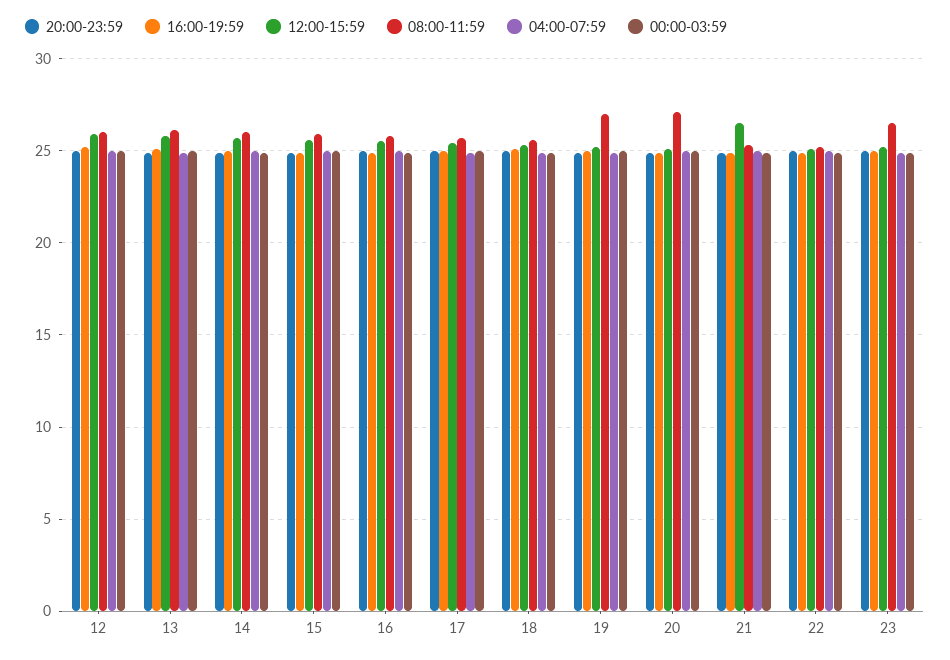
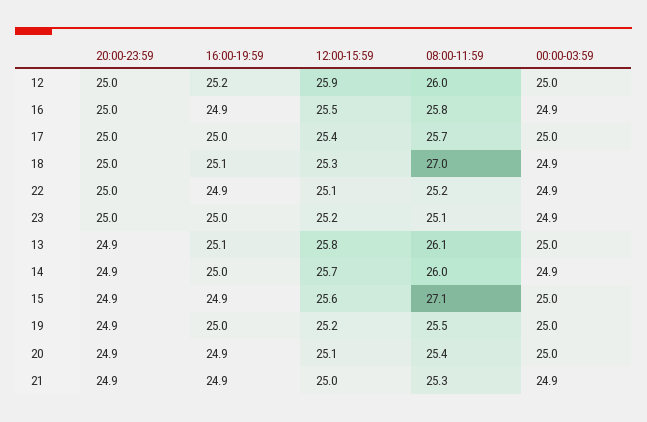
  {
    "20:00-23:59": {
      "12": 25,
      "13": 24.9,
      "14": 24.9,
      "15": 24.9,
      "16": 25,
      "17": 25,
      "18": 25,
      "19": 24.9,
      "20": 24.9,
      "21": 24.9,
      "22": 25,
      "23": 25
    },
    "16:00-19:59": {
      "12": 25.2,
      "13": 25.1,
      "14": 25,
      "15": 24.9,
      "16": 24.9,
      "17": 25,
      "18": 25.1,
      "19": 25,
      "20": 24.9,
      "21": 24.9,
      "22": 24.9,
      "23": 25
    },
    "12:00-15:59": {
      "12": 25.9,
      "13": 25.8,
      "14": 25.7,
      "15": 25.6,
      "16": 25.5,
      "17": 25.4,
      "18": 25.3,
      "19": 25.2,
      "20": 25.1,
-     "21": 26.5,
+     "21": 25,
      "22": 25.1,
      "23": 25.2
    },
    "08:00-11:59": {
      "12": 26,
      "13": 26.1,
      "14": 26,
-     "15": 26,
+     "15": 27.1,
      "16": 25.8,
      "17": 25.7,
-     "18": 25.5,
+     "18": 27,
-     "19": 27,
+     "19": 25.5,
-     "20": 27,
+     "20": 25.4,
      "21": 25.3,
      "22": 25.2,
-     "23": 26.5
+     "23": 25.1
    },
-   "04:00-07:59": {
-     "12": 25,
-     "13": 25,
-     "14": 25,
-     "15": 25,
-     "16": 25,
-     "17": 25,
-     "18": 25,
-     "19": 25,
-     "20": 25,
-     "21": 25,
-     "22": 25,
-     "23": 25
-   },
    "00:00-03:59": {
      "12": 25,
      "13": 25,
      "14": 24.9,
      "15": 25,
      "16": 24.9,
      "17": 25,
      "18": 24.9,
      "19": 25,
      "20": 25,
      "21": 24.9,
      "22": 24.9,
      "23": 24.9
    }
  }

